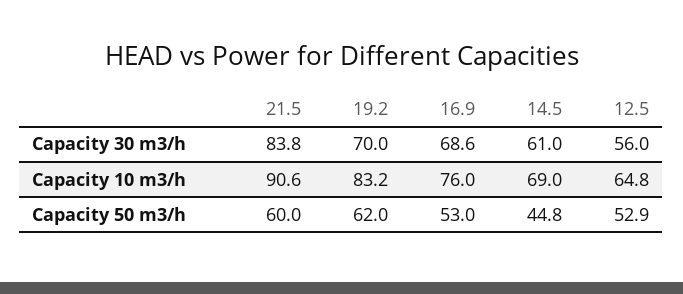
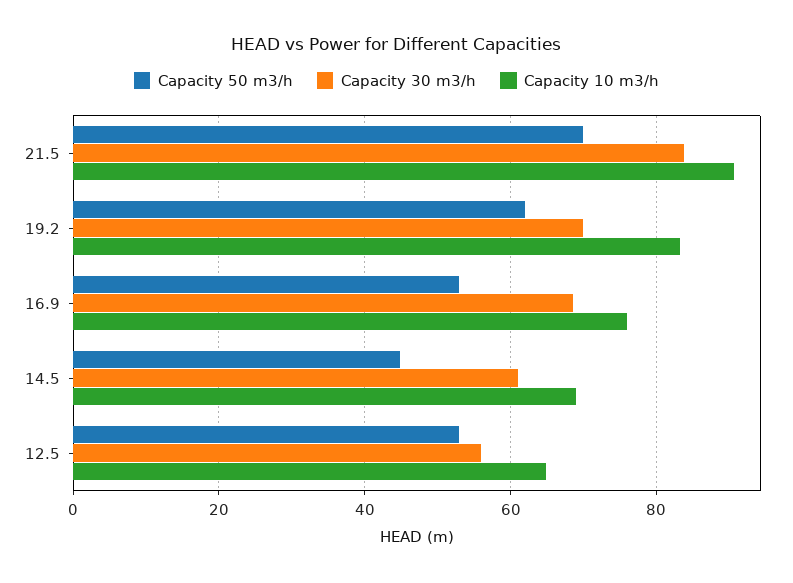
  {
    "Capacity 30 m3/h": {
      "21.5": 83.8,
      "19.2": 70,
      "16.9": 68.6,
      "14.5": 61,
      "12.5": 56
    },
    "Capacity 10 m3/h": {
      "21.5": 90.6,
      "19.2": 83.2,
      "16.9": 76,
      "14.5": 69,
      "12.5": 64.8
    },
    "Capacity 50 m3/h": {
-     "21.5": 60,
+     "21.5": 70,
      "19.2": 62,
      "16.9": 53,
      "14.5": 44.8,
      "12.5": 52.9
    }
  }

